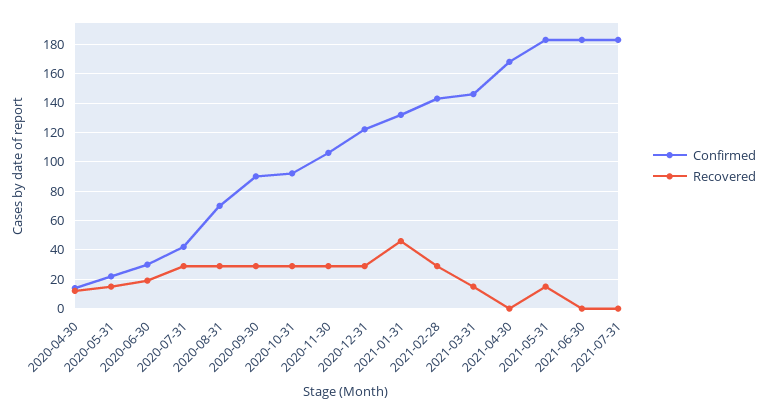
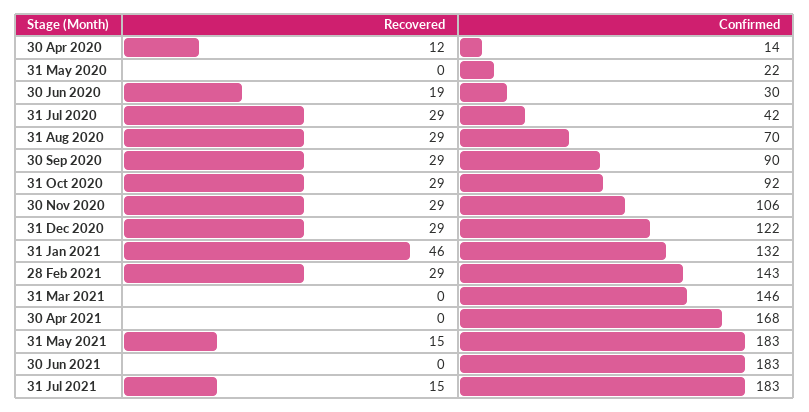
  {
    "Confirmed": {
      "2020-04-30": 14,
      "2020-05-31": 22,
      "2020-06-30": 30,
      "2020-07-31": 42,
      "2020-08-31": 70,
      "2020-09-30": 90,
      "2020-10-31": 92,
      "2020-11-30": 106,
      "2020-12-31": 122,
      "2021-01-31": 132,
      "2021-02-28": 143,
      "2021-03-31": 146,
      "2021-04-30": 168,
      "2021-05-31": 183,
      "2021-06-30": 183,
      "2021-07-31": 183
    },
    "Recovered": {
      "2020-04-30": 12,
-     "2020-05-31": 15,
+     "2020-05-31": 0,
      "2020-06-30": 19,
      "2020-07-31": 29,
      "2020-08-31": 29,
      "2020-09-30": 29,
      "2020-10-31": 29,
      "2020-11-30": 29,
      "2020-12-31": 29,
      "2021-01-31": 46,
      "2021-02-28": 29,
-     "2021-03-31": 15,
+     "2021-03-31": 0,
      "2021-04-30": 0,
      "2021-05-31": 15,
      "2021-06-30": 0,
-     "2021-07-31": 0
+     "2021-07-31": 15
    }
  }

